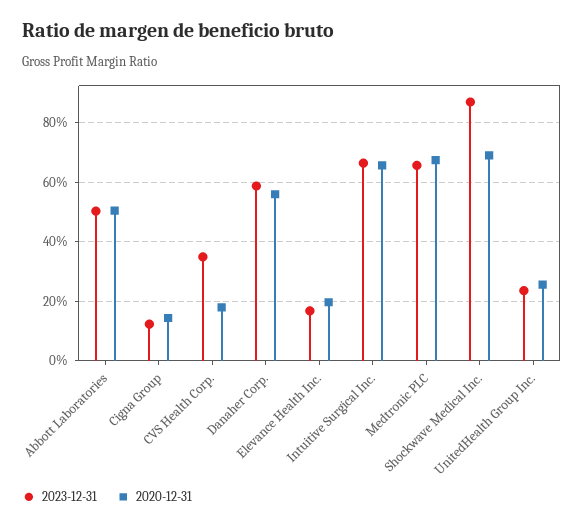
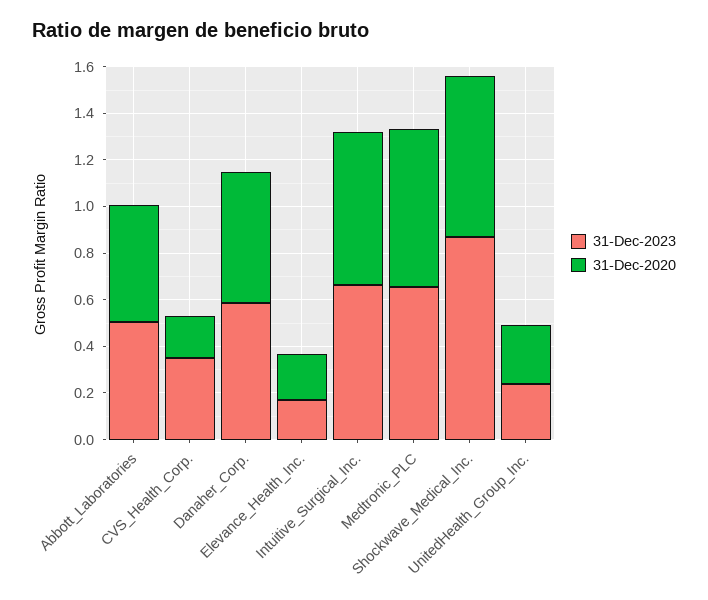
  {
    "2023-12-31": {
      "Abbott Laboratories": 0.5,
-     "Cigna Group": 0.125,
      "CVS Health Corp.": 0.35,
      "Danaher Corp.": 0.575,
      "Elevance Health Inc.": 0.175,
      "Intuitive Surgical Inc.": 0.675,
      "Medtronic PLC": 0.65,
      "Shockwave Medical Inc.": 0.875,
      "UnitedHealth Group Inc.": 0.225
    },
    "2020-12-31": {
      "Abbott Laboratories": 0.5,
-     "Cigna Group": 0.15,
      "CVS Health Corp.": 0.175,
      "Danaher Corp.": 0.55,
      "Elevance Health Inc.": 0.2,
      "Intuitive Surgical Inc.": 0.65,
      "Medtronic PLC": 0.675,
      "Shockwave Medical Inc.": 0.7,
      "UnitedHealth Group Inc.": 0.25
    }
  }

